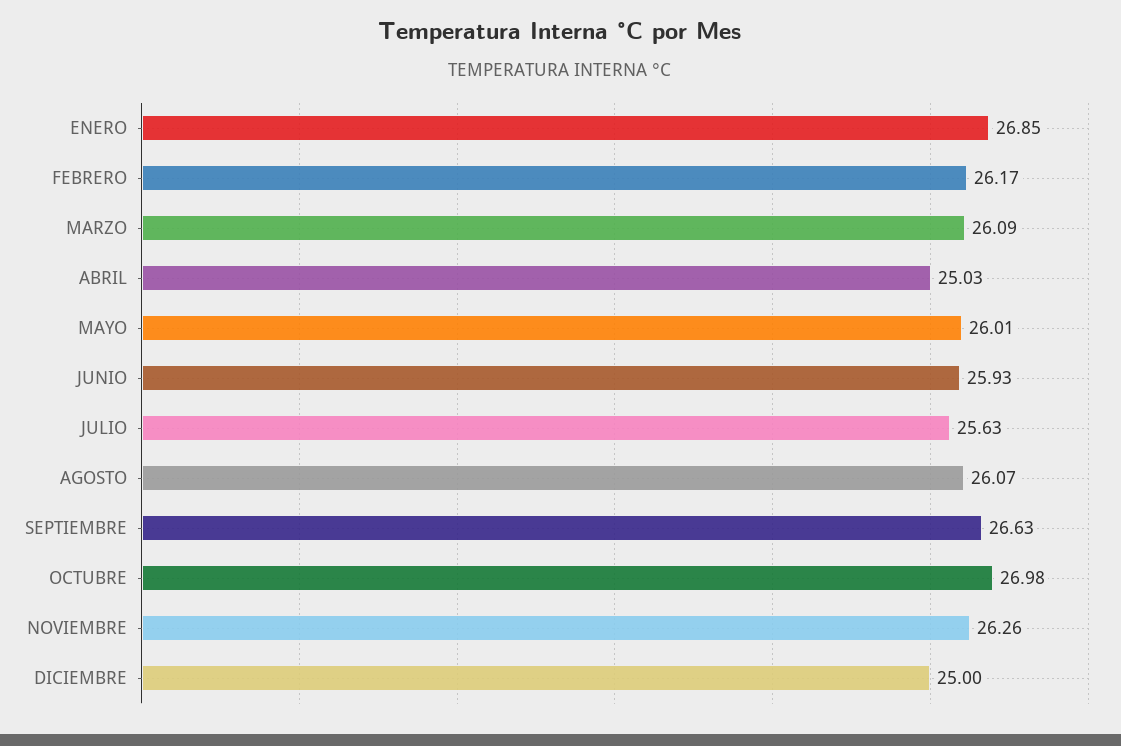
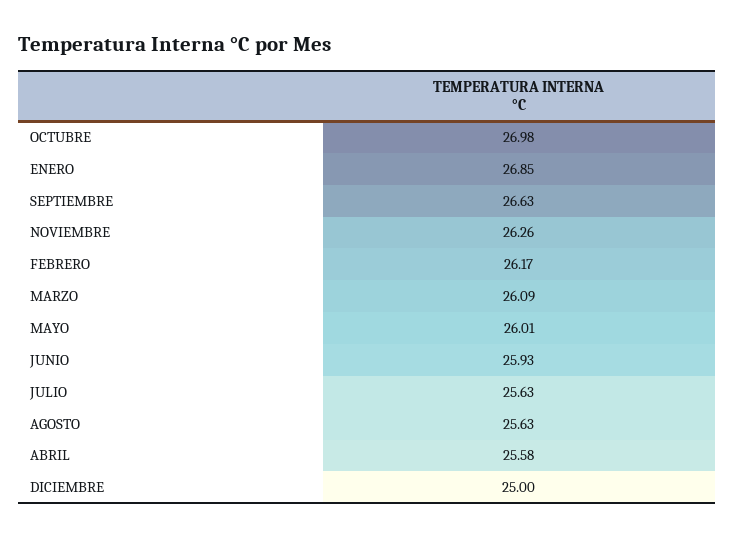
  {
    "ENERO": 26.85,
    "FEBRERO": 26.17,
    "MARZO": 26.09,
-   "ABRIL": 25.03,
+   "ABRIL": 25.58,
    "MAYO": 26.01,
    "JUNIO": 25.93,
    "JULIO": 25.63,
-   "AGOSTO": 26.07,
+   "AGOSTO": 25.63,
    "SEPTIEMBRE": 26.63,
    "OCTUBRE": 26.98,
    "NOVIEMBRE": 26.26,
    "DICIEMBRE": 25
  }

